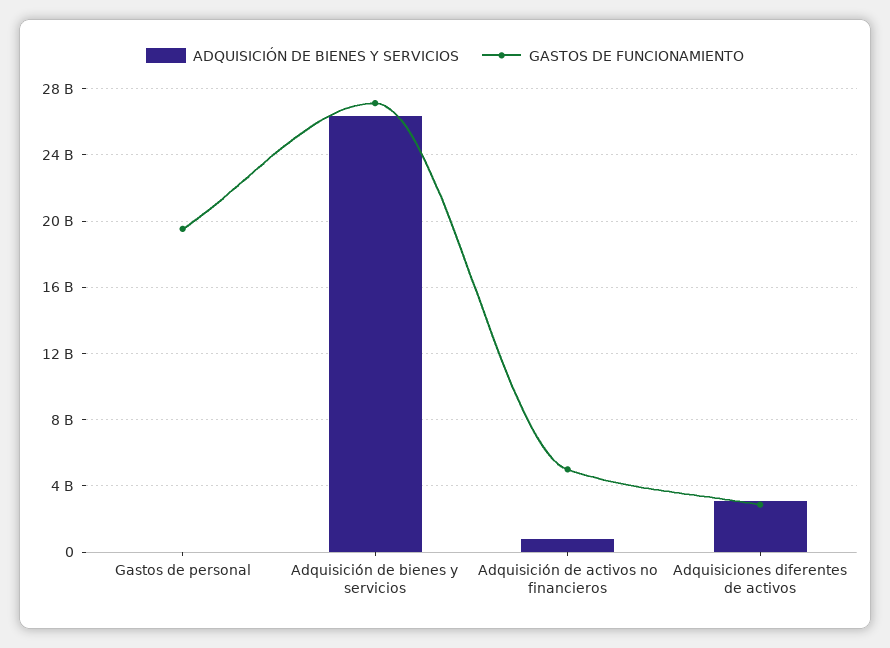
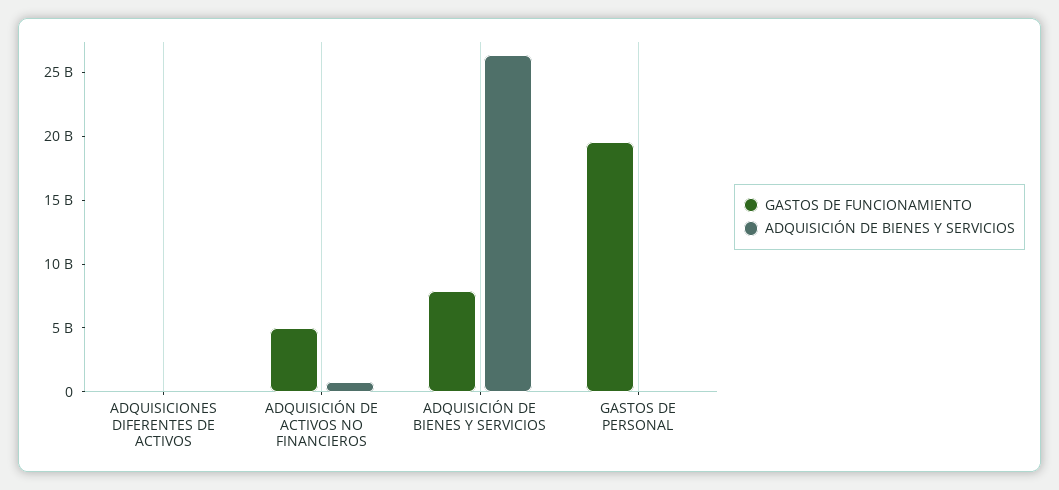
  {
    "ADQUISICIÓN DE BIENES Y SERVICIOS": {
      "Gastos de personal": 0,
      "Adquisición de bienes y servicios": 26500000000,
      "Adquisición de activos no financieros": 1000000000,
-     "Adquisiciones diferentes de activos": 3000000000
+     "Adquisiciones diferentes de activos": 0
    },
    "GASTOS DE FUNCIONAMIENTO": {
      "Gastos de personal": 19500000000,
-     "Adquisición de bienes y servicios": 27000000000,
+     "Adquisición de bienes y servicios": 8000000000,
      "Adquisición de activos no financieros": 5000000000,
-     "Adquisiciones diferentes de activos": 3000000000
+     "Adquisiciones diferentes de activos": 0
    }
  }

